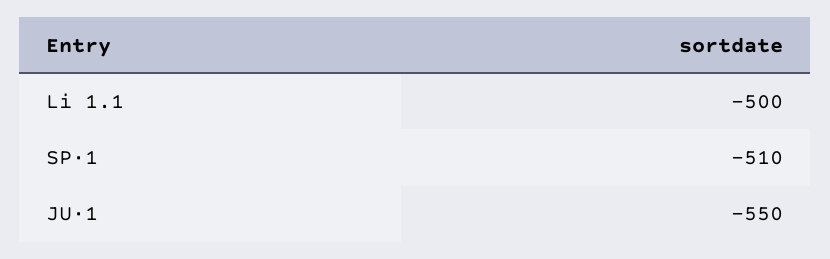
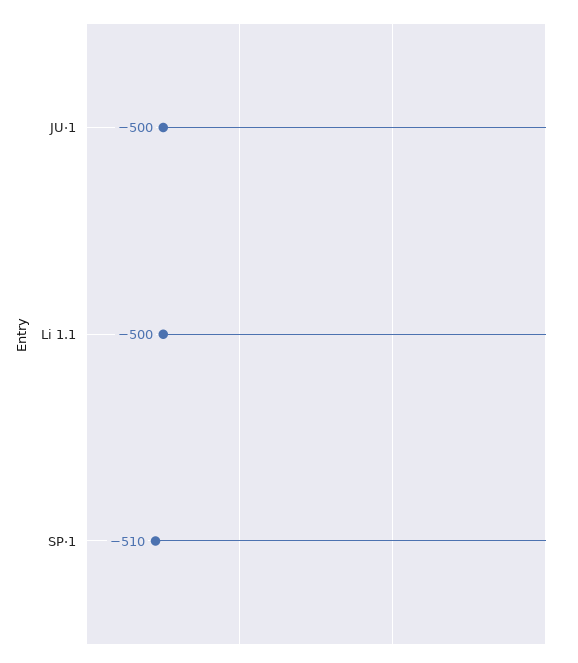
  {
    "Li 1.1": -500,
    "SP·1": -510,
-   "JU·1": -550
+   "JU·1": -500
  }

